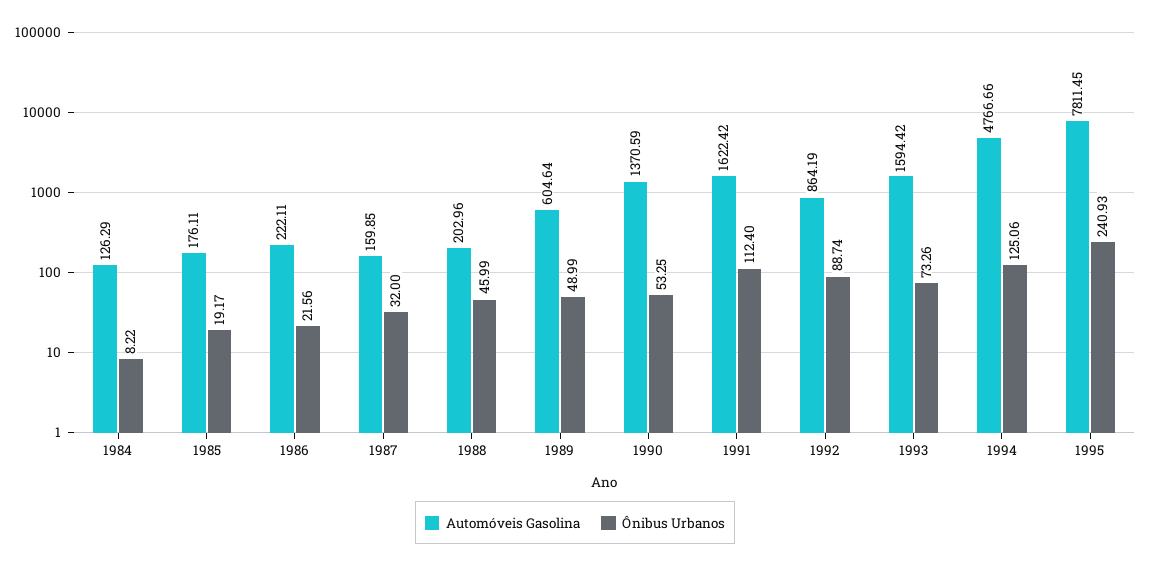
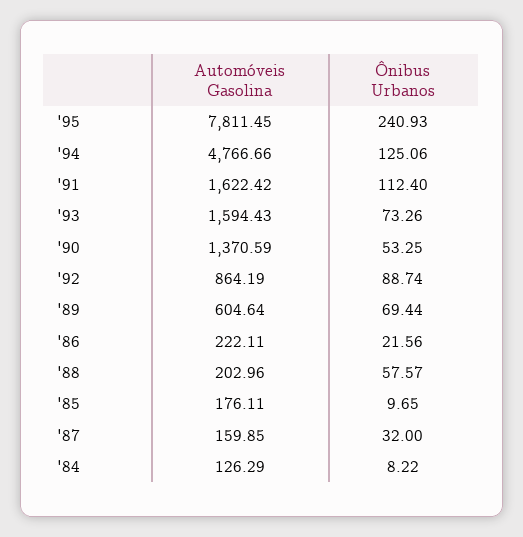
  {
    "Automóveis Gasolina": {
      "1984": 126.29,
      "1985": 176.11,
      "1986": 222.11,
      "1987": 159.85,
      "1988": 202.96,
      "1989": 604.64,
      "1990": 1370.59,
      "1991": 1622.42,
      "1992": 864.19,
-     "1993": 1594.42,
+     "1993": 1594.43,
      "1994": 4766.66,
      "1995": 7811.45
    },
    "Ônibus Urbanos": {
      "1984": 8.22,
-     "1985": 19.17,
+     "1985": 9.65,
      "1986": 21.56,
      "1987": 32,
-     "1988": 45.99,
+     "1988": 57.57,
-     "1989": 48.99,
+     "1989": 69.44,
      "1990": 53.25,
      "1991": 112.4,
      "1992": 88.74,
      "1993": 73.26,
      "1994": 125.06,
      "1995": 240.93
    }
  }

